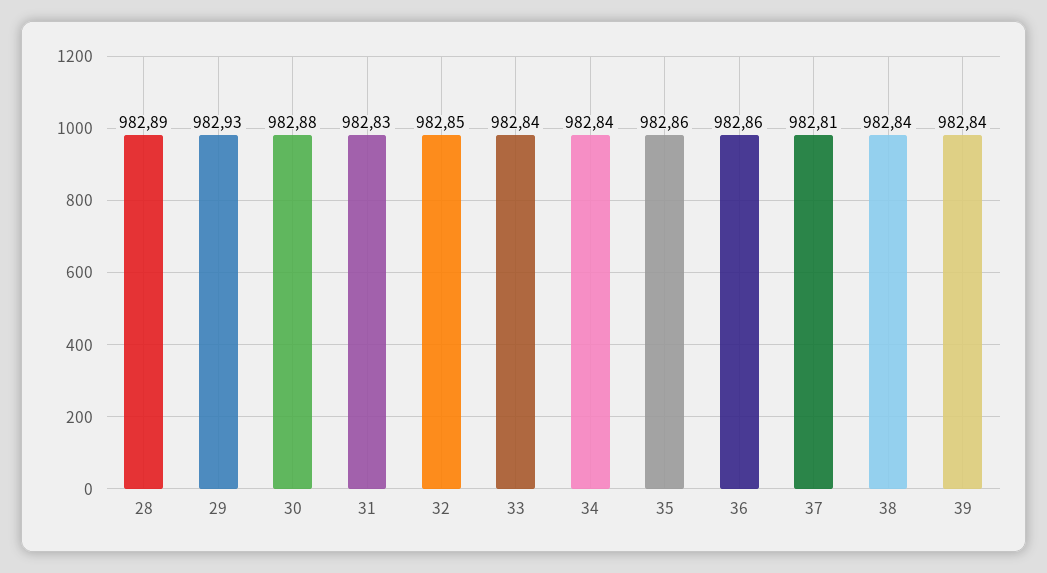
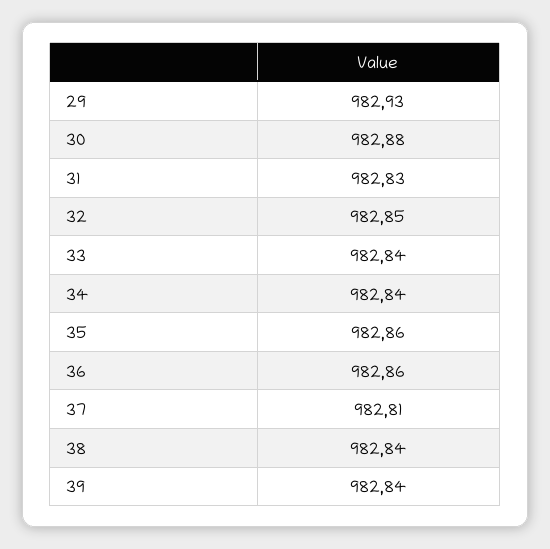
  {
-   "28": 982.89,
    "29": 982.93,
    "30": 982.88,
    "31": 982.83,
    "32": 982.85,
    "33": 982.84,
    "34": 982.84,
    "35": 982.86,
    "36": 982.86,
    "37": 982.81,
    "38": 982.84,
    "39": 982.84
  }

